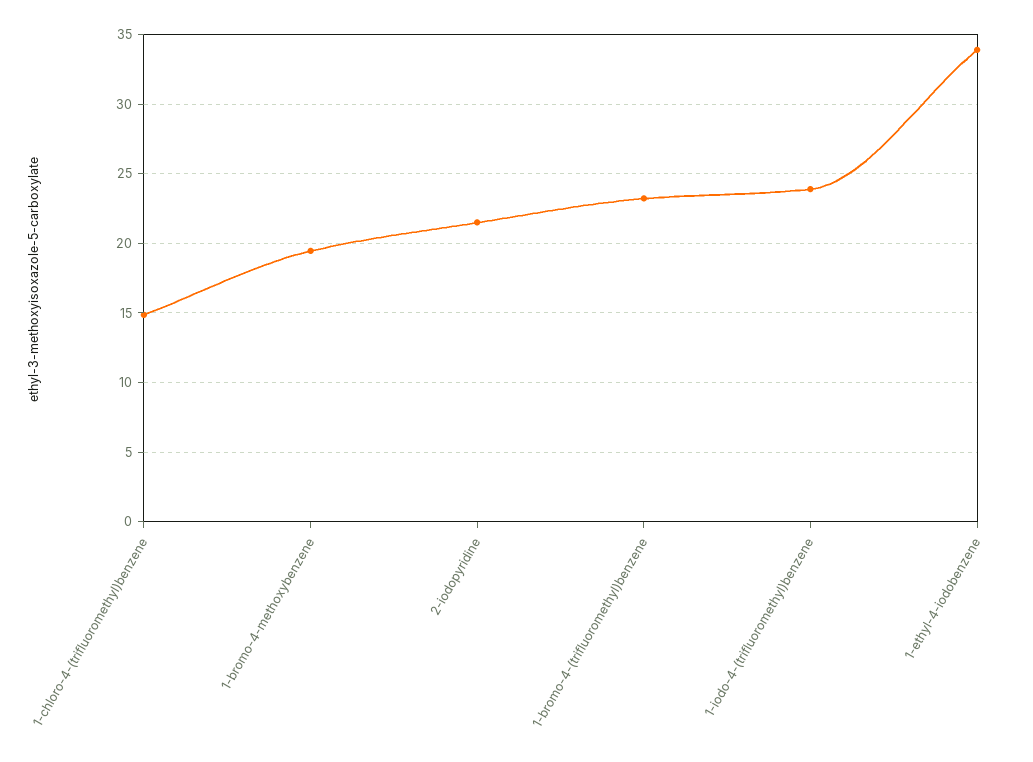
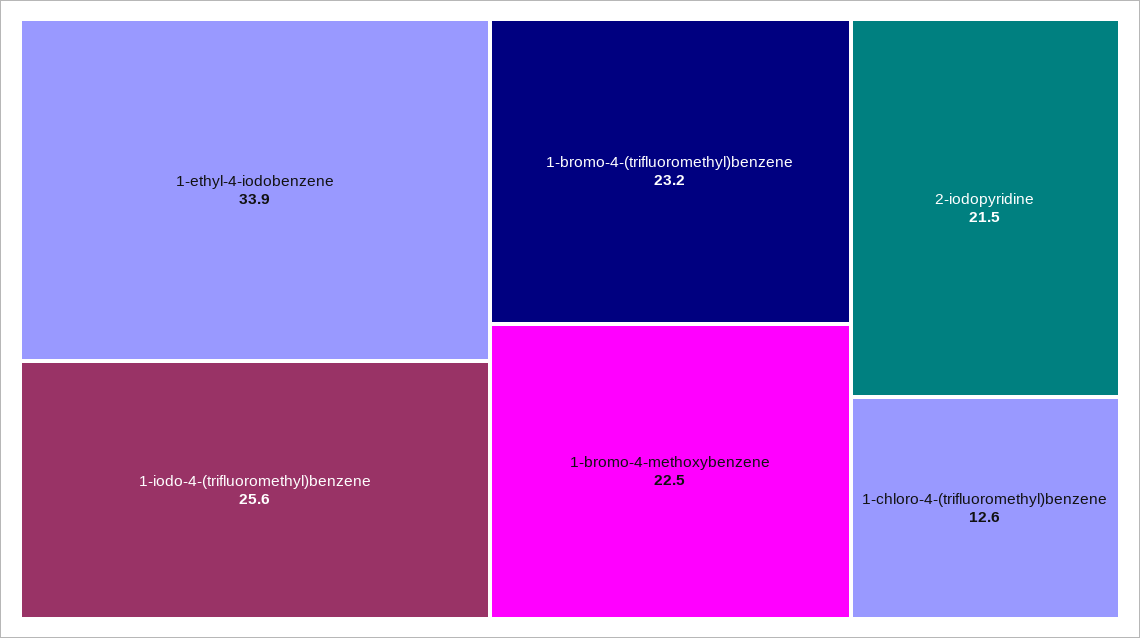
  {
-   "1-chloro-4-(trifluoromethyl)benzene": 15,
+   "1-chloro-4-(trifluoromethyl)benzene": 12.6,
-   "1-bromo-4-methoxybenzene": 19.5,
+   "1-bromo-4-methoxybenzene": 22.5,
    "2-iodopyridine": 21.5,
    "1-bromo-4-(trifluoromethyl)benzene": 23.2,
-   "1-iodo-4-(trifluoromethyl)benzene": 24,
+   "1-iodo-4-(trifluoromethyl)benzene": 25.6,
    "1-ethyl-4-iodobenzene": 33.9
  }

